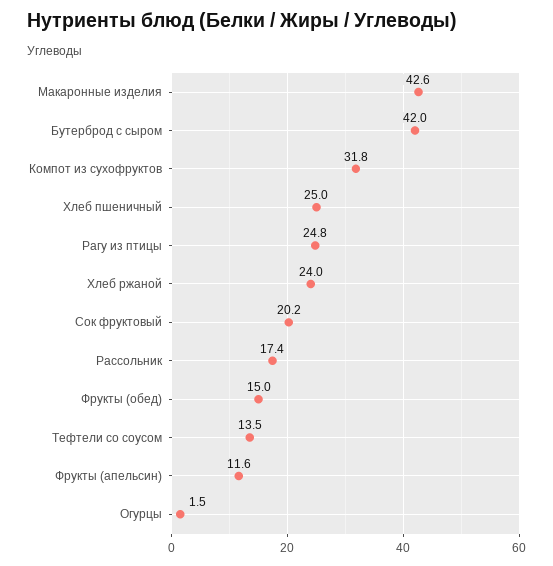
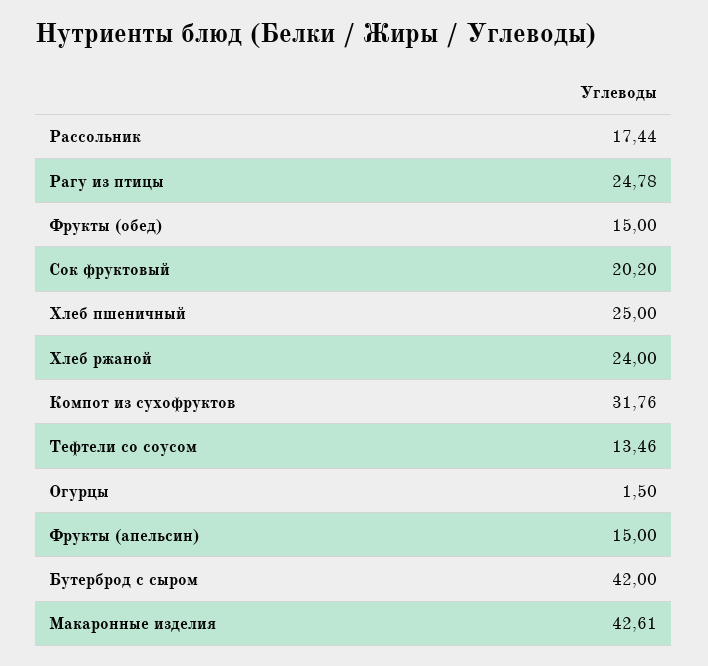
  {
    "Макаронные изделия": 42.61,
    "Бутерброд с сыром": 42,
    "Компот из сухофруктов": 31.76,
    "Хлеб пшеничный": 25,
    "Рагу из птицы": 24.78,
    "Хлеб ржаной": 24,
    "Сок фруктовый": 20.2,
    "Рассольник": 17.44,
    "Фрукты (обед)": 15,
    "Тефтели со соусом": 13.46,
-   "Фрукты (апельсин)": 11.6,
+   "Фрукты (апельсин)": 15,
    "Огурцы": 1.5
  }

